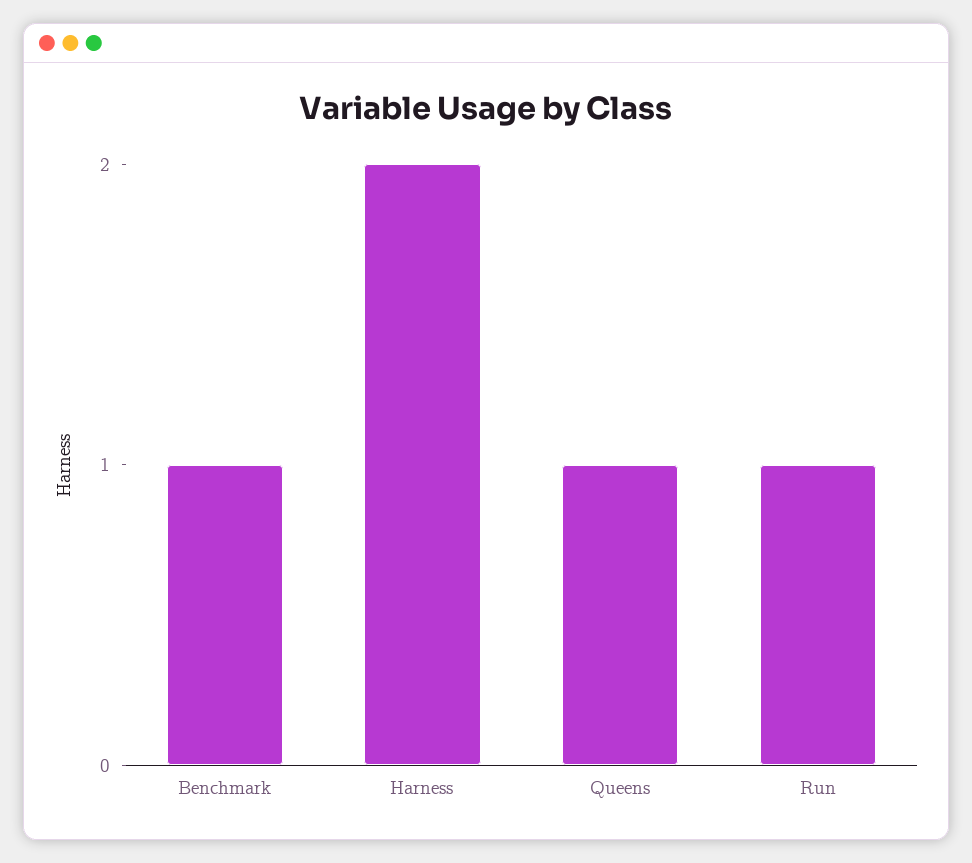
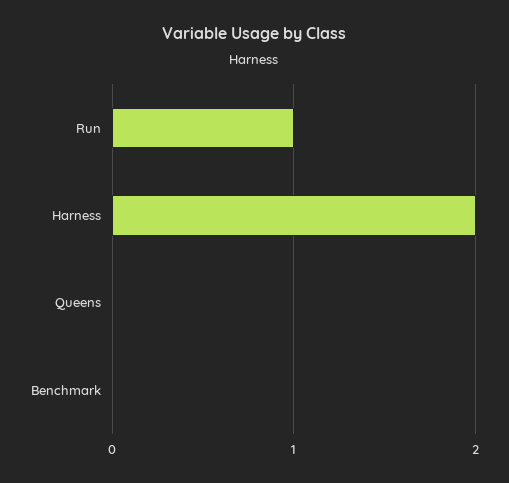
  {
-   "Benchmark": 1,
+   "Benchmark": 0,
    "Harness": 2,
-   "Queens": 1,
+   "Queens": 0,
    "Run": 1
  }

